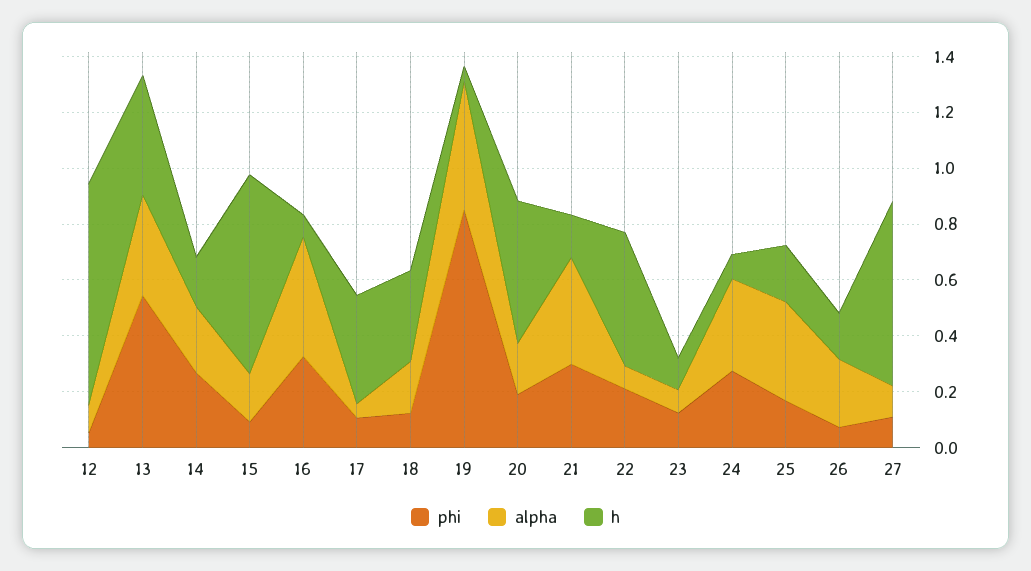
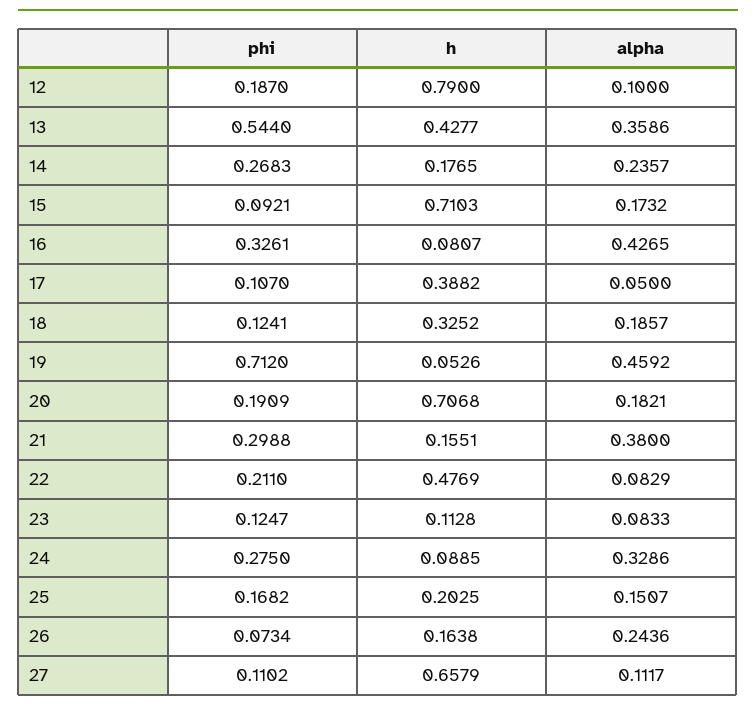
  {
    "phi": {
-     "12": 0.05,
+     "12": 0.187,
      "13": 0.544,
      "14": 0.2683,
      "15": 0.0921,
      "16": 0.3261,
      "17": 0.107,
      "18": 0.1241,
-     "19": 0.85,
+     "19": 0.712,
      "20": 0.1909,
      "21": 0.2988,
      "22": 0.211,
      "23": 0.1247,
      "24": 0.275,
      "25": 0.1682,
      "26": 0.0734,
      "27": 0.1102
    },
    "alpha": {
      "12": 0.1,
      "13": 0.3586,
      "14": 0.2357,
      "15": 0.1732,
      "16": 0.4265,
      "17": 0.05,
      "18": 0.1857,
      "19": 0.4592,
      "20": 0.1821,
      "21": 0.38,
      "22": 0.0829,
      "23": 0.0833,
      "24": 0.3286,
-     "25": 0.35,
+     "25": 0.1507,
      "26": 0.2436,
      "27": 0.1117
    },
    "h": {
      "12": 0.79,
      "13": 0.4277,
      "14": 0.1765,
      "15": 0.7103,
      "16": 0.0807,
      "17": 0.3882,
      "18": 0.3252,
      "19": 0.0526,
-     "20": 0.5,
+     "20": 0.7068,
      "21": 0.1551,
      "22": 0.4769,
      "23": 0.1128,
      "24": 0.0885,
      "25": 0.2025,
      "26": 0.1638,
      "27": 0.6579
    }
  }

